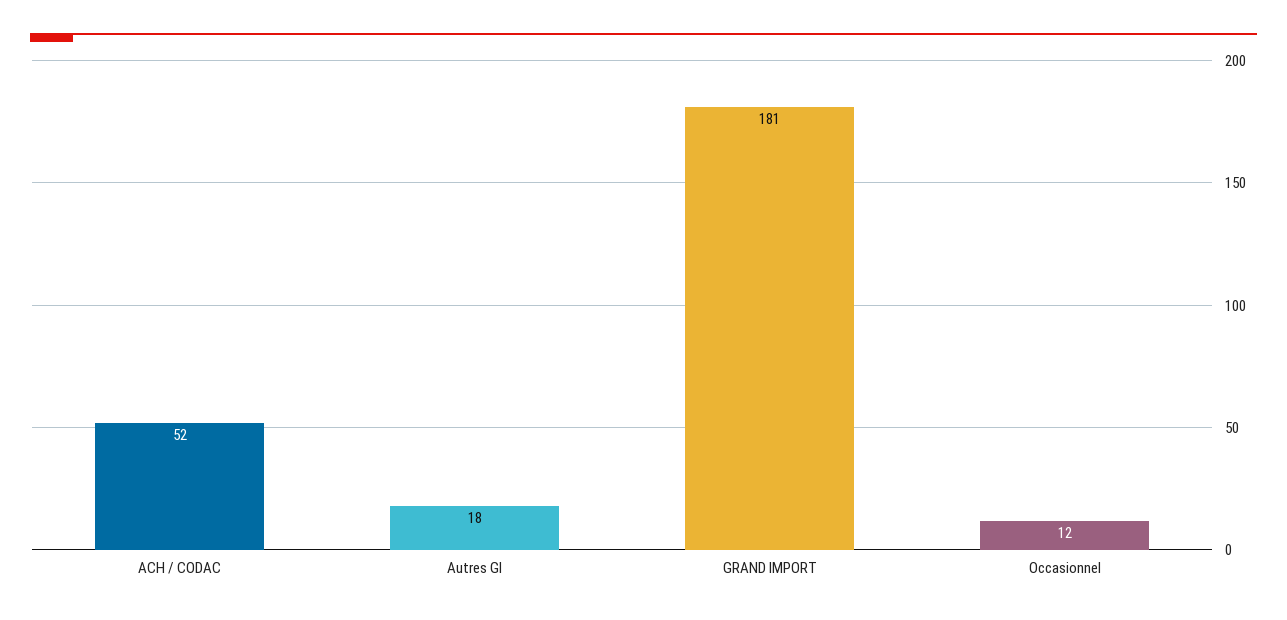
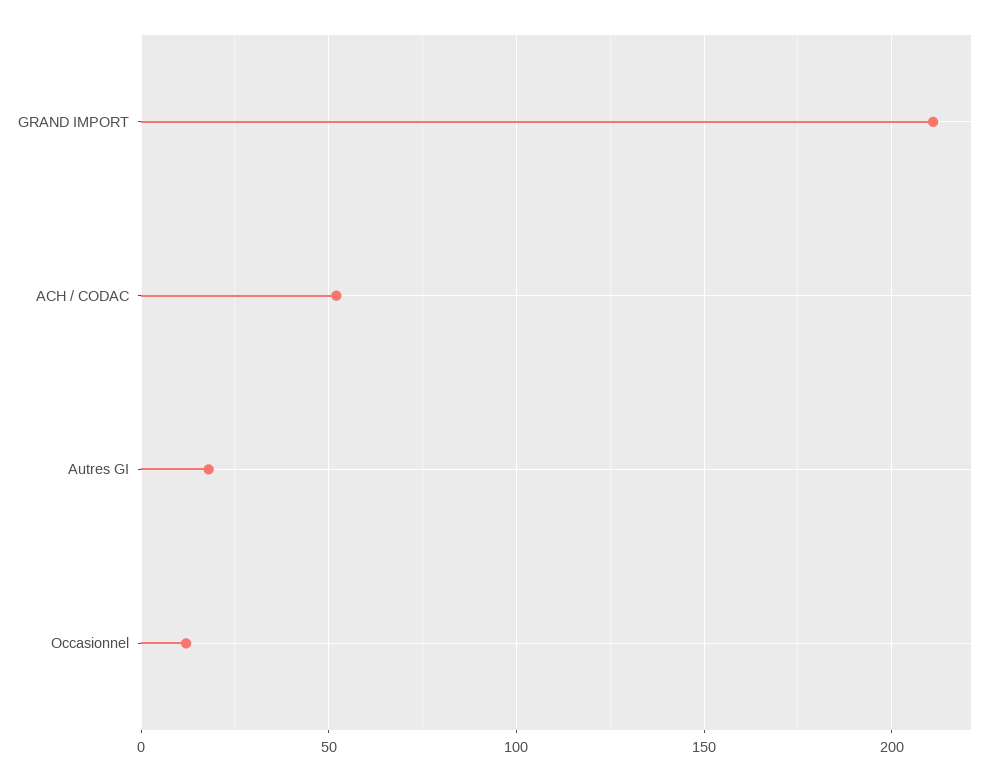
  {
    "ACH / CODAC": 52,
    "Autres GI": 18,
-   "GRAND IMPORT": 181,
+   "GRAND IMPORT": 210,
    "Occasionnel": 12
  }

